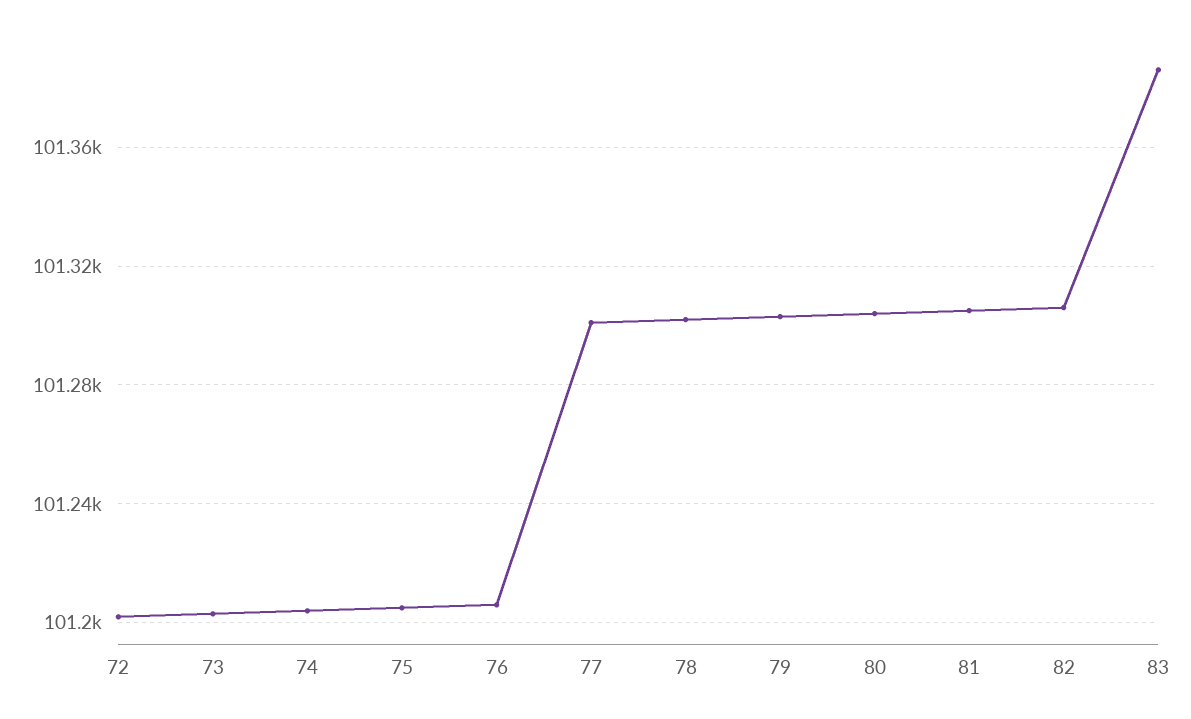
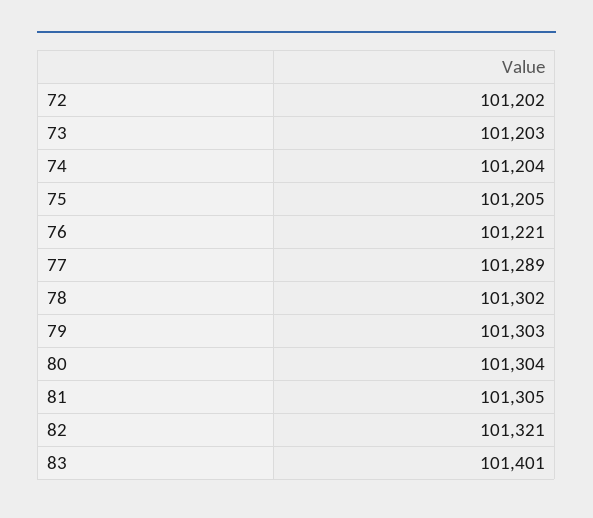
  {
    "72": 101202,
    "73": 101203,
    "74": 101204,
    "75": 101205,
-   "76": 101205,
+   "76": 101221,
-   "77": 101300,
+   "77": 101289,
    "78": 101302,
    "79": 101303,
    "80": 101304,
    "81": 101305,
-   "82": 101305,
+   "82": 101321,
-   "83": 101385
+   "83": 101401
  }

